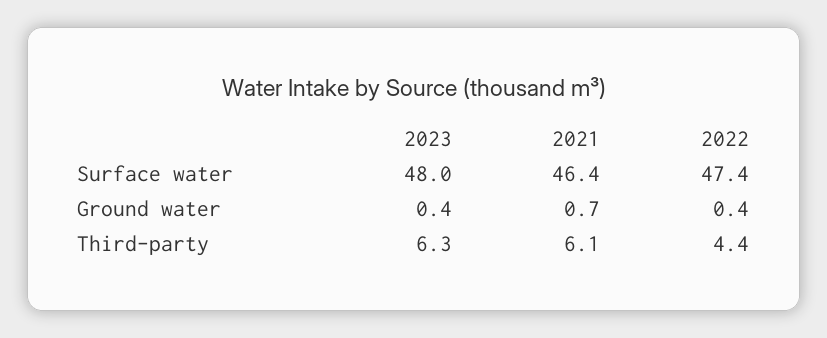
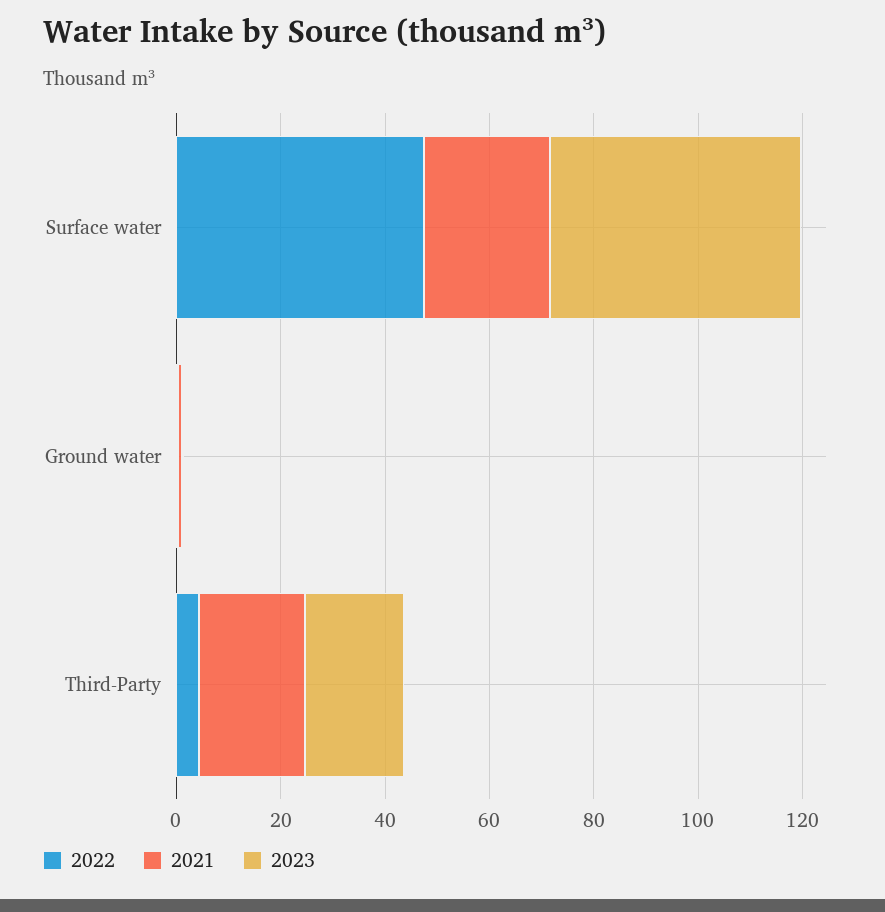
  {
    "2023": {
      "Surface water": 48,
      "Ground water": 0.4,
-     "Third-party": 6.3
+     "Third-party": 20
    },
    "2021": {
-     "Surface water": 46.4,
+     "Surface water": 25,
      "Ground water": 0.7,
-     "Third-party": 6.1
+     "Third-party": 20
    },
    "2022": {
      "Surface water": 47.4,
      "Ground water": 0.4,
      "Third-party": 4.4
    }
  }

